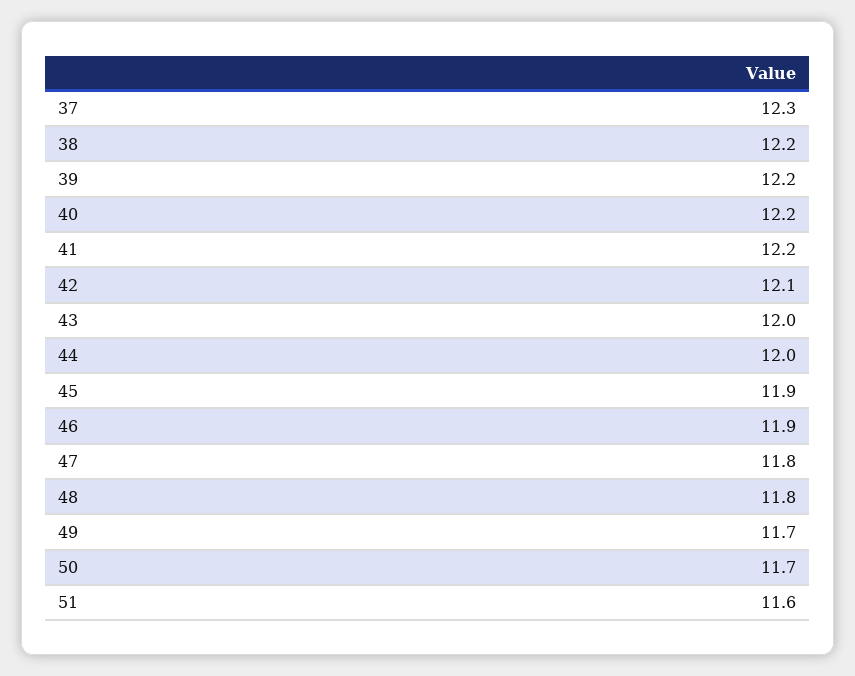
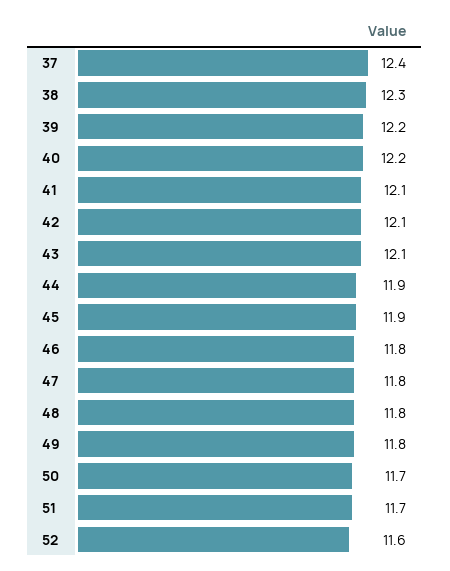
  {
-   "37": 12.3,
+   "37": 12.4,
-   "38": 12.2,
+   "38": 12.3,
    "39": 12.2,
    "40": 12.2,
-   "41": 12.2,
+   "41": 12.1,
    "42": 12.1,
-   "43": 12,
+   "43": 12.1,
-   "44": 12,
+   "44": 11.9,
    "45": 11.9,
-   "46": 11.9,
+   "46": 11.8,
    "47": 11.8,
    "48": 11.8,
-   "49": 11.7,
+   "49": 11.8,
    "50": 11.7,
-   "51": 11.6
+   "51": 11.7,
+   "52": 11.6
  }

